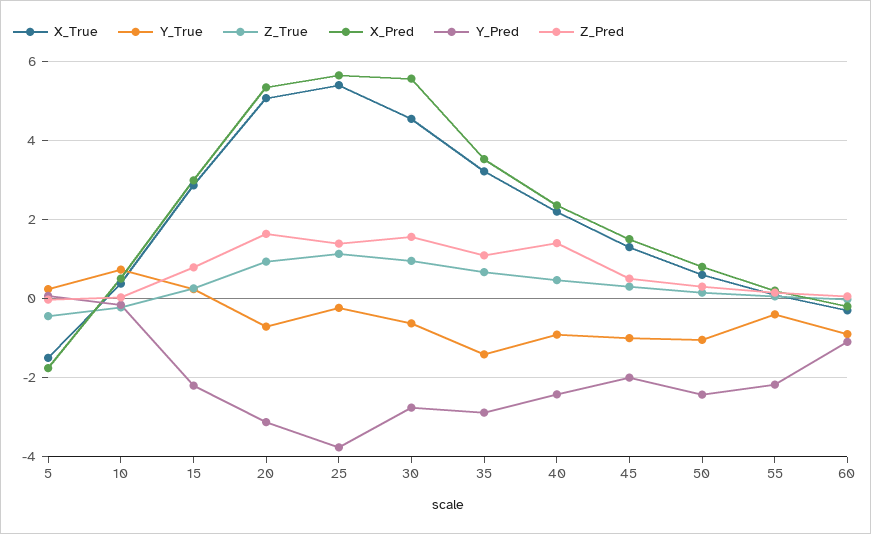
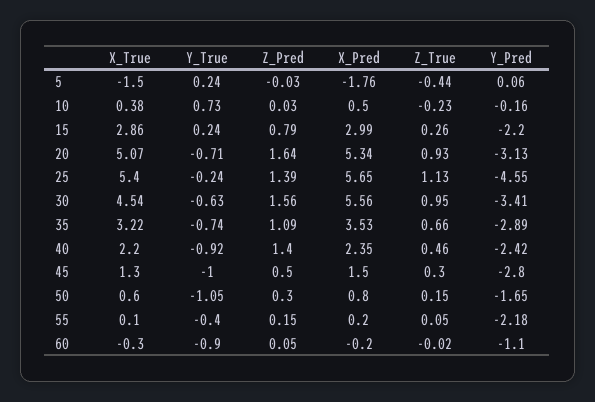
  {
    "X_True": {
      "5": -1.5,
      "10": 0.38,
      "15": 2.86,
      "20": 5.07,
      "25": 5.4,
      "30": 4.54,
      "35": 3.22,
      "40": 2.2,
      "45": 1.3,
      "50": 0.6,
      "55": 0.1,
      "60": -0.3
    },
    "Y_True": {
      "5": 0.24,
      "10": 0.73,
      "15": 0.24,
      "20": -0.71,
      "25": -0.24,
      "30": -0.63,
-     "35": -1.4,
+     "35": -0.74,
      "40": -0.92,
      "45": -1,
      "50": -1.05,
      "55": -0.4,
      "60": -0.9
    },
    "Z_True": {
      "5": -0.44,
      "10": -0.23,
      "15": 0.26,
      "20": 0.93,
      "25": 1.13,
      "30": 0.95,
      "35": 0.66,
      "40": 0.46,
      "45": 0.3,
      "50": 0.15,
      "55": 0.05,
      "60": -0.02
    },
    "X_Pred": {
      "5": -1.76,
      "10": 0.5,
      "15": 2.99,
      "20": 5.34,
      "25": 5.65,
      "30": 5.56,
      "35": 3.53,
      "40": 2.35,
      "45": 1.5,
      "50": 0.8,
      "55": 0.2,
      "60": -0.2
    },
    "Y_Pred": {
      "5": 0.06,
      "10": -0.16,
      "15": -2.2,
      "20": -3.13,
-     "25": -3.8,
+     "25": -4.55,
-     "30": -2.8,
+     "30": -3.41,
      "35": -2.89,
      "40": -2.42,
-     "45": -2,
+     "45": -2.8,
-     "50": -2.4,
+     "50": -1.65,
      "55": -2.18,
      "60": -1.1
    },
    "Z_Pred": {
      "5": -0.03,
      "10": 0.03,
      "15": 0.79,
      "20": 1.64,
      "25": 1.39,
      "30": 1.56,
      "35": 1.09,
      "40": 1.4,
      "45": 0.5,
      "50": 0.3,
      "55": 0.15,
      "60": 0.05
    }
  }

